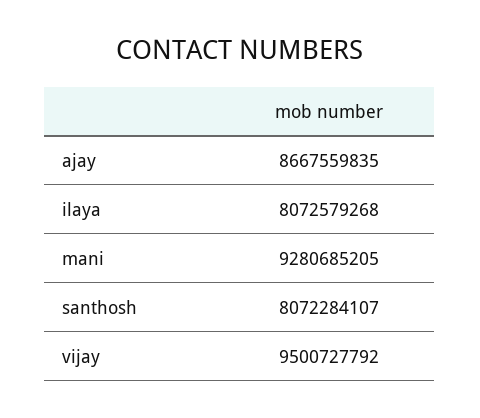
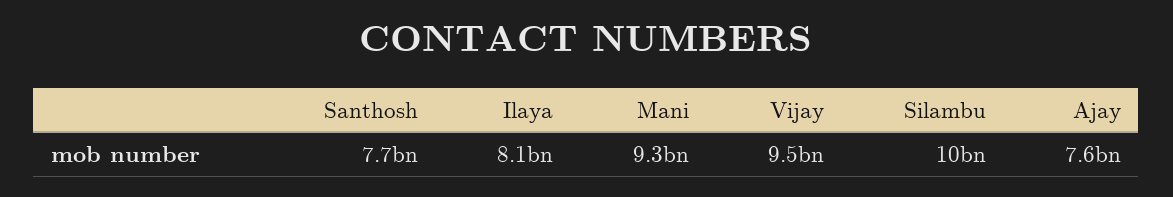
  {
-   "ajay": 8667559835,
+   "ajay": 7600000000,
    "ilaya": 8072579268,
    "mani": 9280685205,
-   "santhosh": 8072284107,
+   "santhosh": 7700000000,
-   "vijay": 9500727792
+   "vijay": 9500727792,
+   "Silambu": 10000000000
  }

